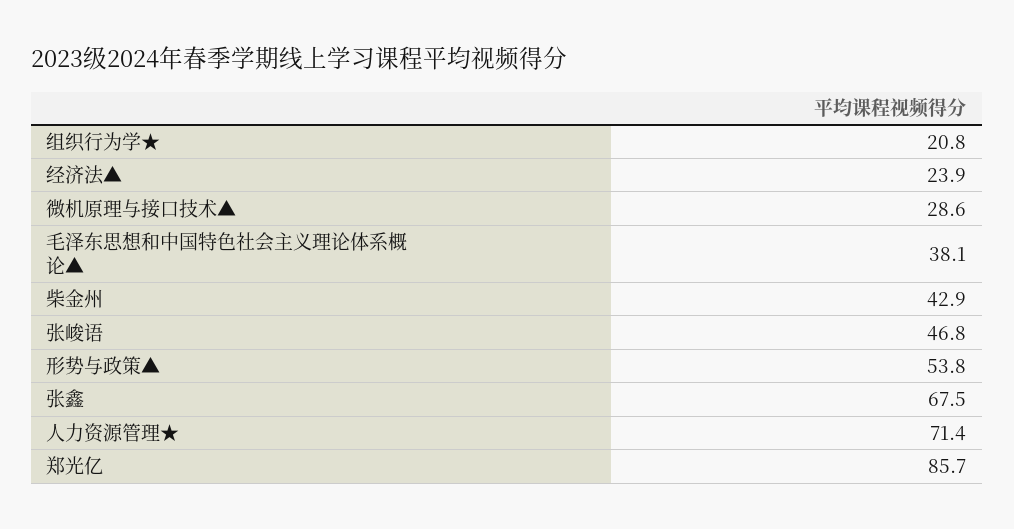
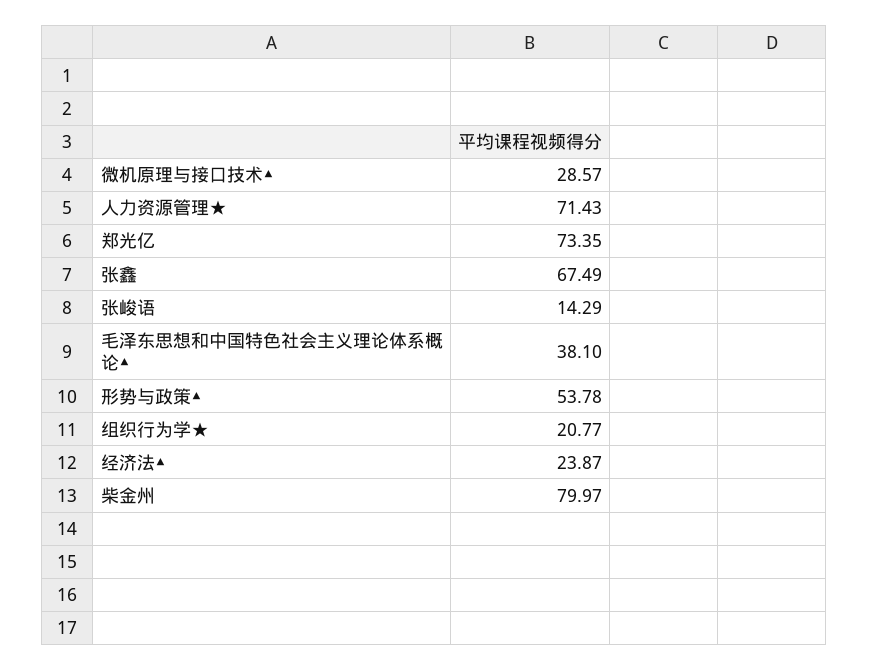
  {
    "组织行为学★": 20.77,
    "经济法▲": 23.87,
    "微机原理与接口技术▲": 28.57,
    "毛泽东思想和中国特色社会主义理论体系概论▲": 38.1,
-   "柴金州": 42.9,
+   "柴金州": 79.97,
-   "张峻语": 46.8,
+   "张峻语": 14.29,
    "形势与政策▲": 53.78,
    "张鑫": 67.49,
    "人力资源管理★": 71.43,
-   "郑光亿": 85.7
+   "郑光亿": 73.35
  }

